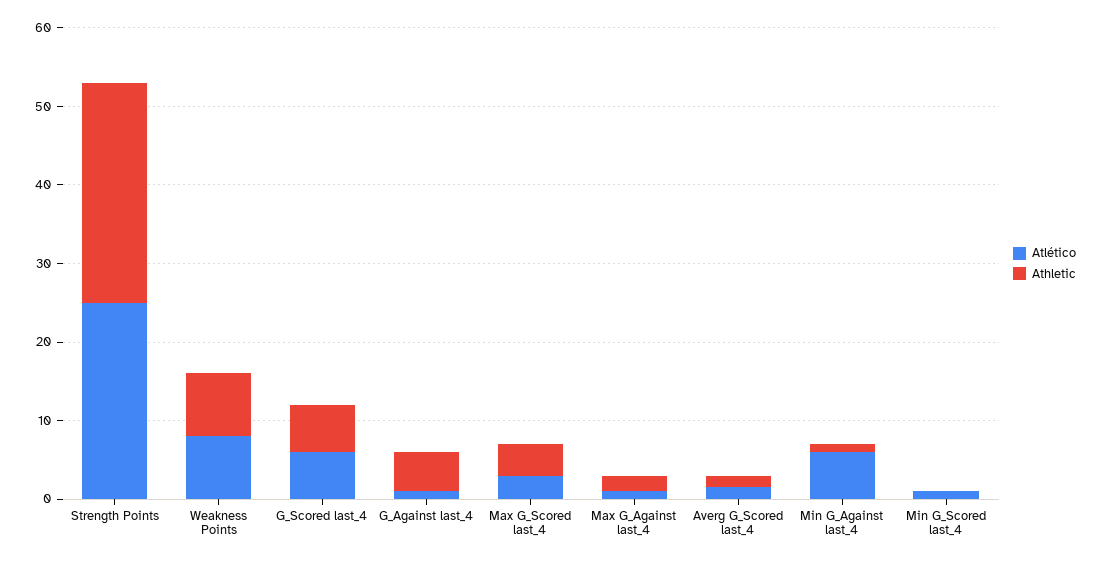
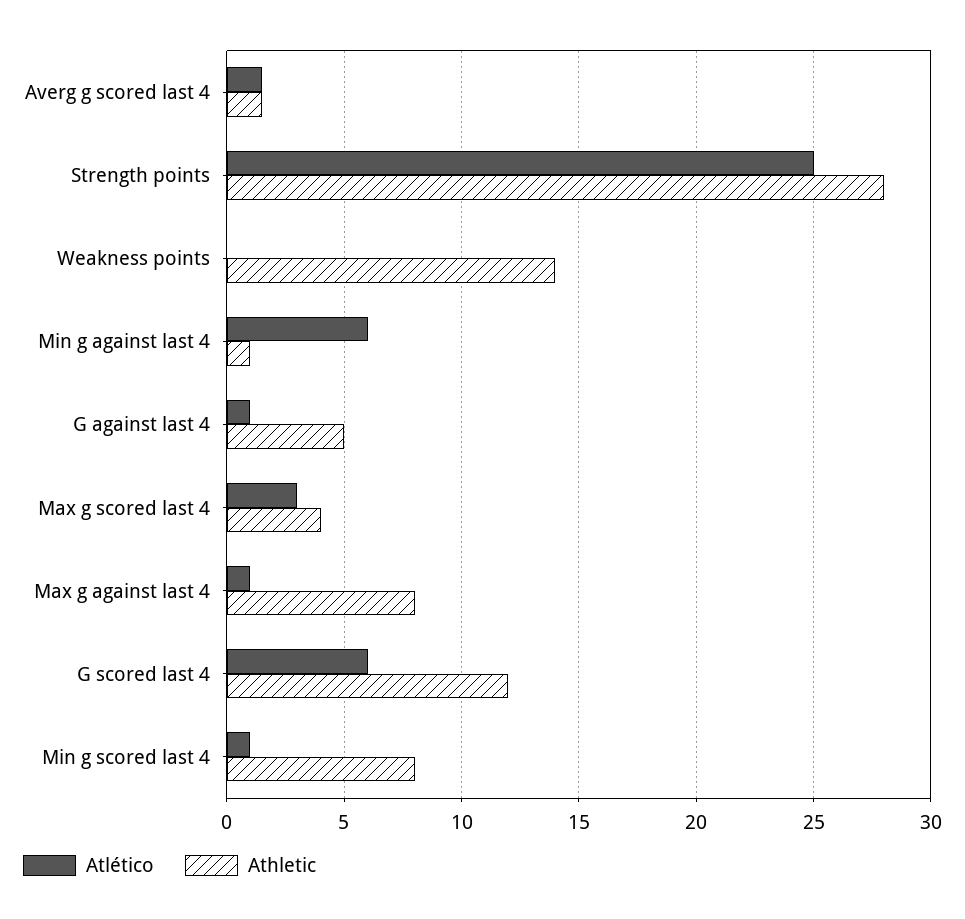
  {
    "Atlético": {
      "Strength Points": 25,
-     "Weakness Points": 8,
+     "Weakness Points": 0,
      "G_Scored last_4": 6,
      "G_Against last_4": 1,
      "Max G_Scored last_4": 3,
      "Max G_Against last_4": 1,
      "Averg G_Scored last_4": 1.5,
      "Min G_Against last_4": 6,
      "Min G_Scored last_4": 1
    },
    "Athletic": {
      "Strength Points": 28,
-     "Weakness Points": 8,
+     "Weakness Points": 14,
-     "G_Scored last_4": 6,
+     "G_Scored last_4": 12,
      "G_Against last_4": 5,
      "Max G_Scored last_4": 4,
-     "Max G_Against last_4": 2,
+     "Max G_Against last_4": 8,
      "Averg G_Scored last_4": 1.5,
      "Min G_Against last_4": 1,
-     "Min G_Scored last_4": 0
+     "Min G_Scored last_4": 8
    }
  }

